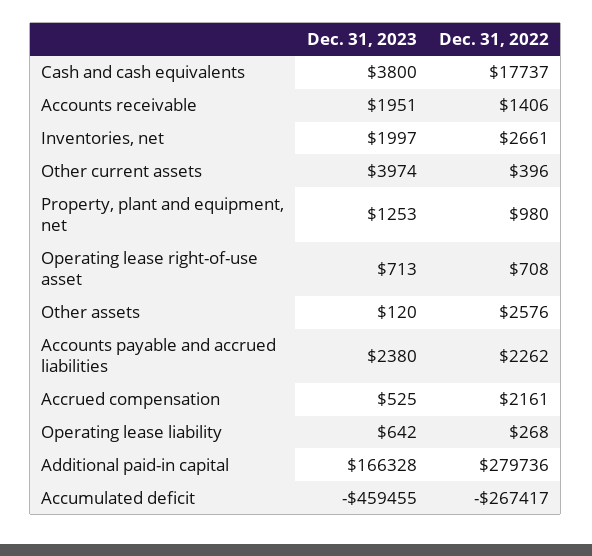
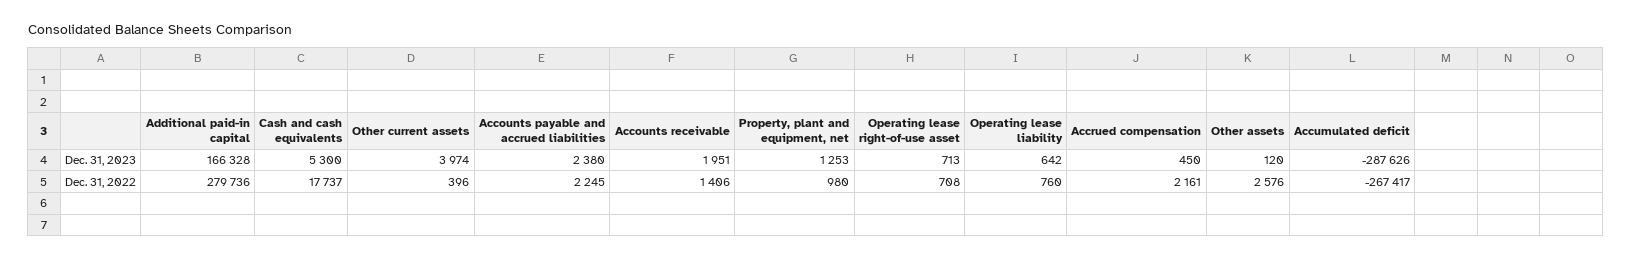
  {
    "Dec. 31, 2023": {
-     "Cash and cash equivalents": 3800,
+     "Cash and cash equivalents": 5300,
      "Accounts receivable": 1951,
-     "Inventories, net": 1997,
      "Other current assets": 3974,
      "Property, plant and equipment, net": 1253,
      "Operating lease right-of-use asset": 713,
      "Other assets": 120,
      "Accounts payable and accrued liabilities": 2380,
-     "Accrued compensation": 525,
+     "Accrued compensation": 450,
      "Operating lease liability": 642,
      "Additional paid-in capital": 166328,
-     "Accumulated deficit": -459455
+     "Accumulated deficit": -287626
    },
    "Dec. 31, 2022": {
      "Cash and cash equivalents": 17737,
      "Accounts receivable": 1406,
-     "Inventories, net": 2661,
      "Other current assets": 396,
      "Property, plant and equipment, net": 980,
      "Operating lease right-of-use asset": 708,
      "Other assets": 2576,
-     "Accounts payable and accrued liabilities": 2262,
+     "Accounts payable and accrued liabilities": 2245,
      "Accrued compensation": 2161,
-     "Operating lease liability": 268,
+     "Operating lease liability": 760,
      "Additional paid-in capital": 279736,
      "Accumulated deficit": -267417
    }
  }

